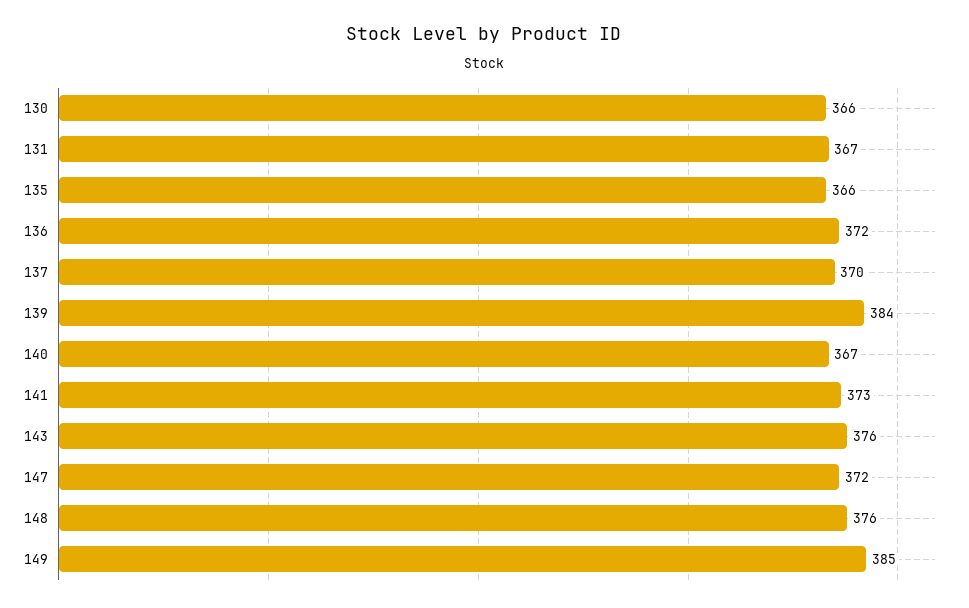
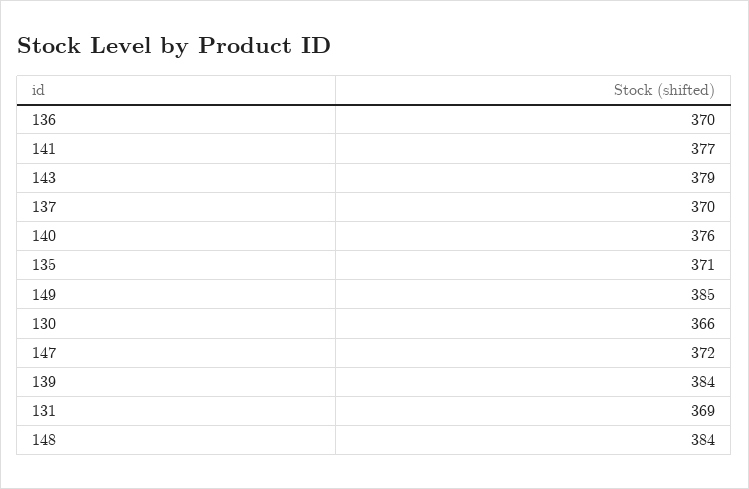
  {
    "130": 366,
-   "131": 367,
+   "131": 369,
-   "135": 366,
+   "135": 371,
-   "136": 372,
+   "136": 370,
    "137": 370,
    "139": 384,
-   "140": 367,
+   "140": 376,
-   "141": 373,
+   "141": 377,
-   "143": 376,
+   "143": 379,
    "147": 372,
-   "148": 376,
+   "148": 384,
    "149": 385
  }

